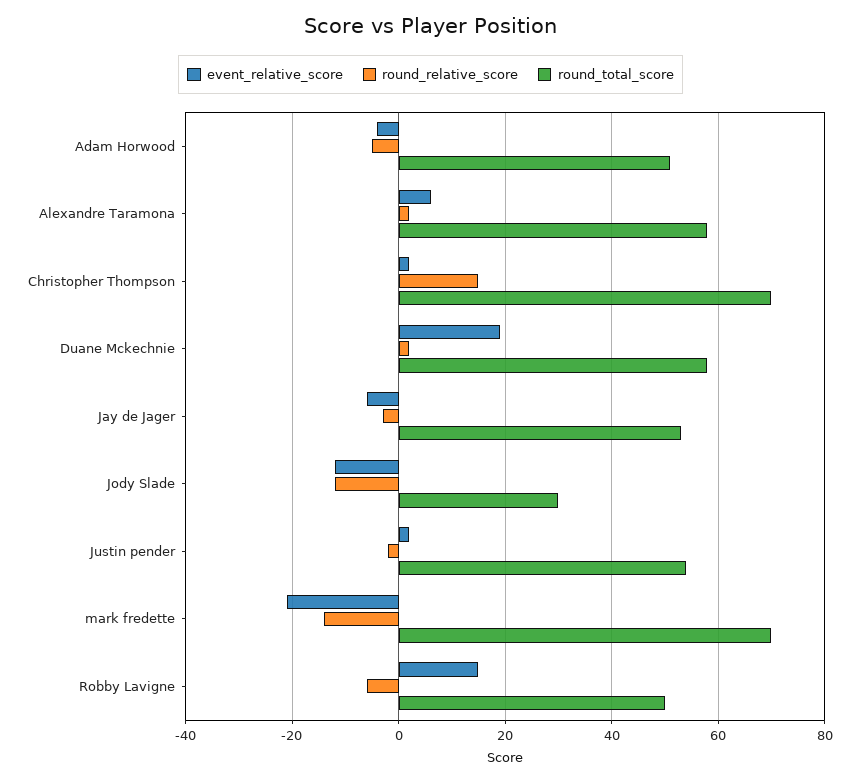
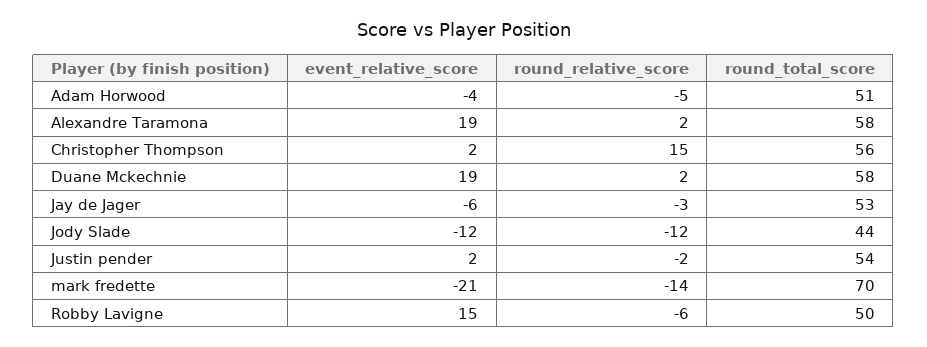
  {
    "event_relative_score": {
      "Adam Horwood": -4,
-     "Alexandre Taramona": 5,
+     "Alexandre Taramona": 19,
      "Christopher Thompson": 2,
      "Duane Mckechnie": 19,
      "Jay de Jager": -6,
      "Jody Slade": -12,
      "Justin pender": 2,
      "mark fredette": -21,
      "Robby Lavigne": 15
    },
    "round_relative_score": {
      "Adam Horwood": -5,
      "Alexandre Taramona": 2,
      "Christopher Thompson": 15,
      "Duane Mckechnie": 2,
      "Jay de Jager": -3,
      "Jody Slade": -12,
      "Justin pender": -2,
      "mark fredette": -14,
      "Robby Lavigne": -6
    },
    "round_total_score": {
      "Adam Horwood": 51,
      "Alexandre Taramona": 58,
-     "Christopher Thompson": 70,
+     "Christopher Thompson": 56,
      "Duane Mckechnie": 58,
      "Jay de Jager": 53,
-     "Jody Slade": 30,
+     "Jody Slade": 44,
      "Justin pender": 54,
      "mark fredette": 70,
      "Robby Lavigne": 50
    }
  }

